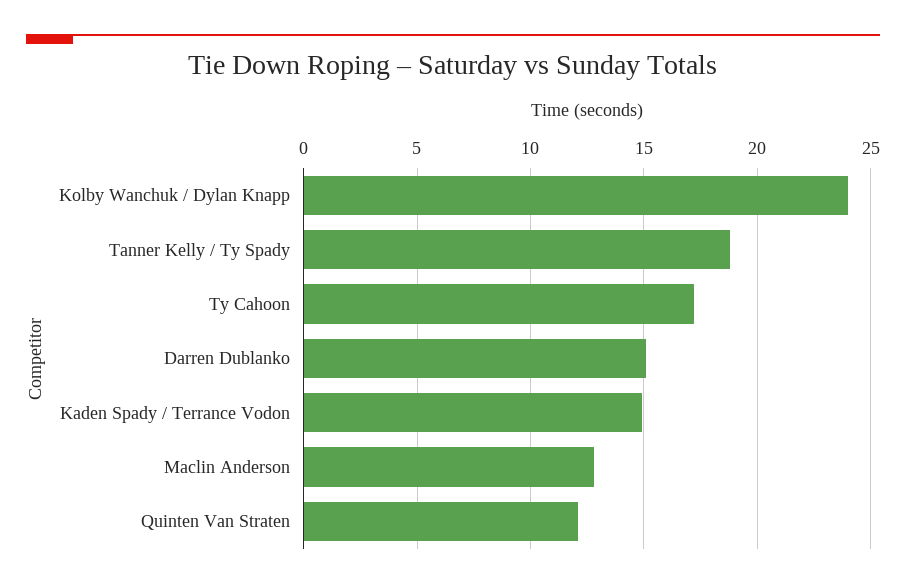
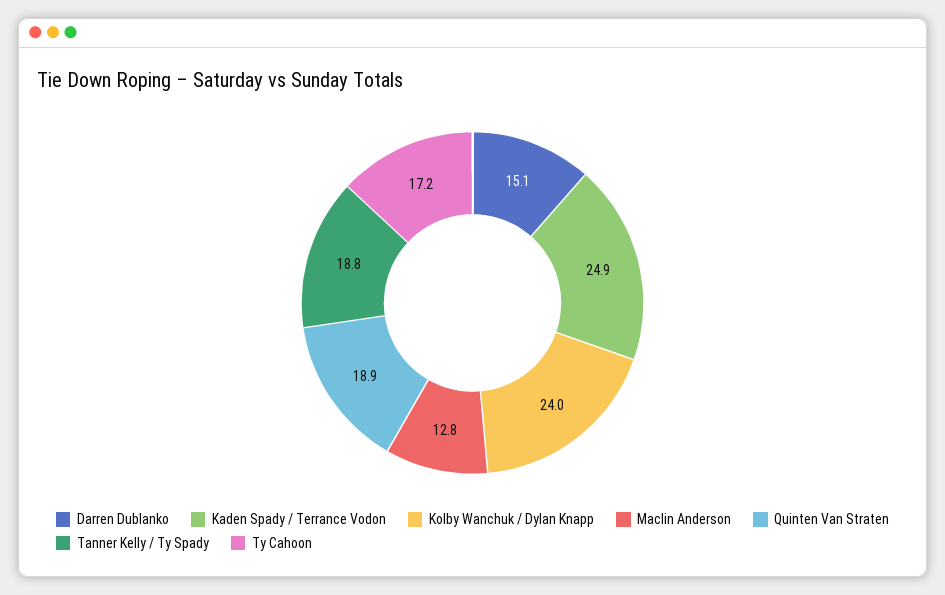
  {
    "Kolby Wanchuk / Dylan Knapp": 24,
    "Tanner Kelly / Ty Spady": 18.8,
    "Ty Cahoon": 17.2,
    "Darren Dublanko": 15.1,
-   "Kaden Spady / Terrance Vodon": 15,
+   "Kaden Spady / Terrance Vodon": 24.9,
    "Maclin Anderson": 12.8,
-   "Quinten Van Straten": 12
+   "Quinten Van Straten": 18.9
  }

